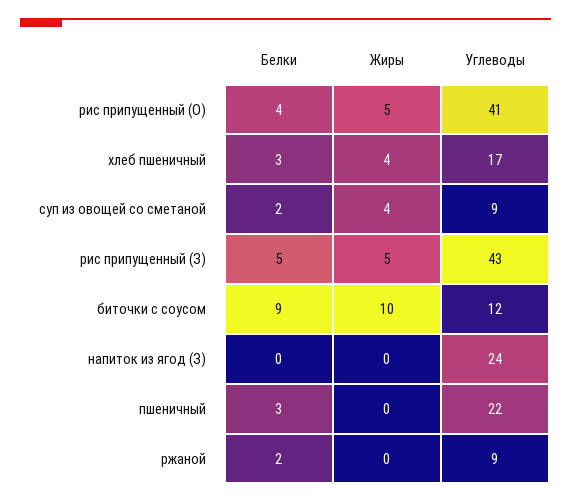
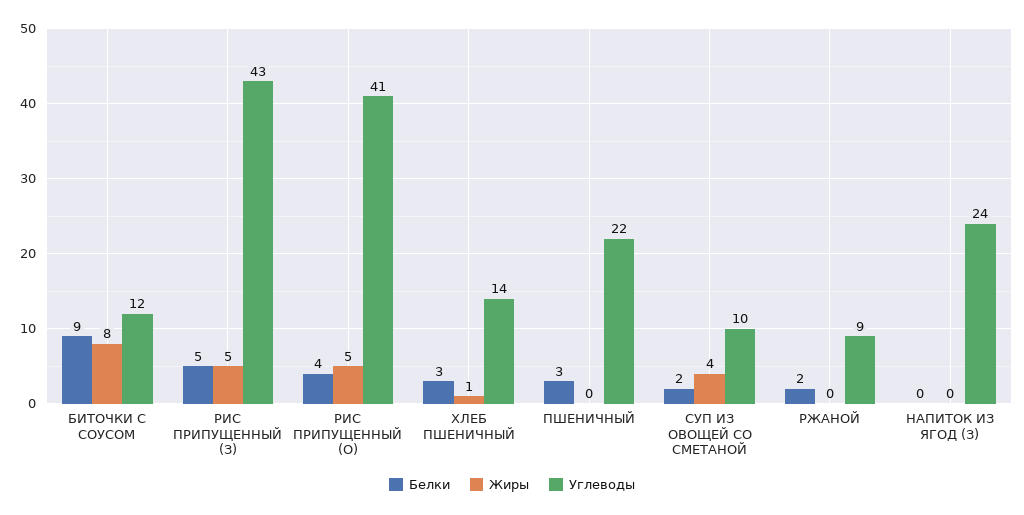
  {
    "Белки": {
      "рис припущенный (О)": 4,
      "хлеб пшеничный": 3,
      "суп из овощей со сметаной": 2,
      "рис припущенный (З)": 5,
      "биточки с соусом": 9,
      "напиток из ягод (З)": 0,
      "пшеничный": 3,
      "ржаной": 2
    },
    "Жиры": {
      "рис припущенный (О)": 5,
-     "хлеб пшеничный": 4,
+     "хлеб пшеничный": 1,
      "суп из овощей со сметаной": 4,
      "рис припущенный (З)": 5,
-     "биточки с соусом": 10,
+     "биточки с соусом": 8,
      "напиток из ягод (З)": 0,
      "пшеничный": 0,
      "ржаной": 0
    },
    "Углеводы": {
      "рис припущенный (О)": 41,
-     "хлеб пшеничный": 17,
+     "хлеб пшеничный": 14,
-     "суп из овощей со сметаной": 9,
+     "суп из овощей со сметаной": 10,
      "рис припущенный (З)": 43,
      "биточки с соусом": 12,
      "напиток из ягод (З)": 24,
      "пшеничный": 22,
      "ржаной": 9
    }
  }

